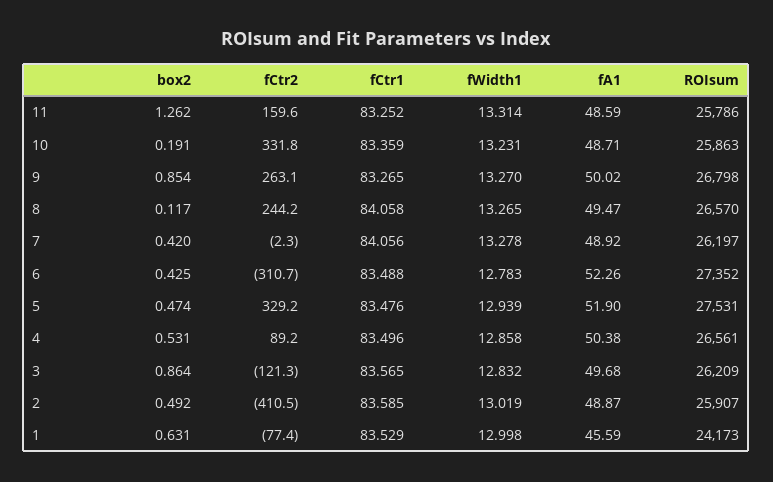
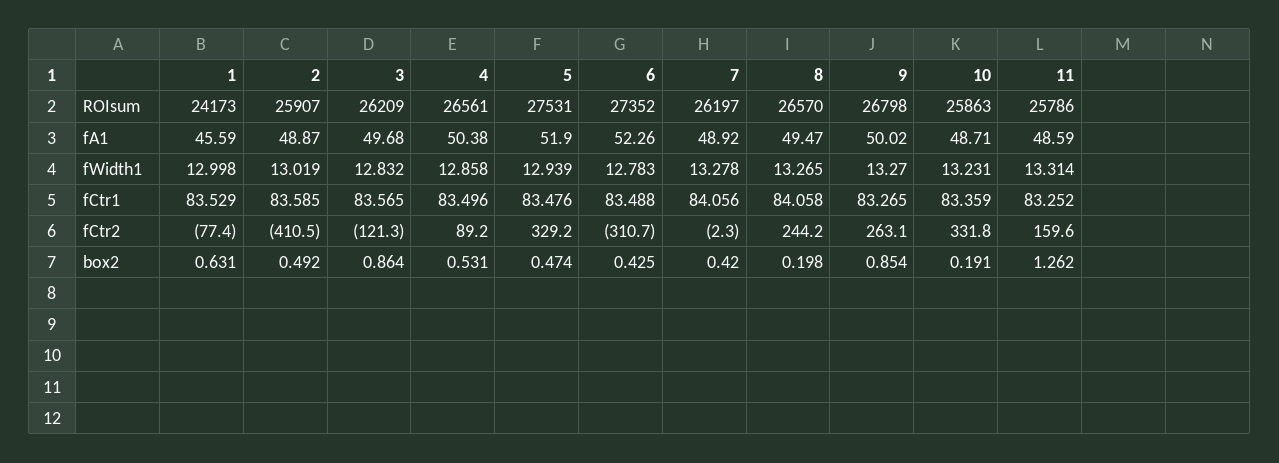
  {
    "box2": {
      "11": 1.262,
      "10": 0.191,
      "9": 0.854,
-     "8": 0.117,
+     "8": 0.198,
      "7": 0.42,
      "6": 0.425,
      "5": 0.474,
      "4": 0.531,
      "3": 0.864,
      "2": 0.492,
      "1": 0.631
    },
    "fCtr2": {
      "11": 159.6,
      "10": 331.8,
      "9": 263.1,
      "8": 244.2,
      "7": -2.3,
      "6": -310.7,
      "5": 329.2,
      "4": 89.2,
      "3": -121.3,
      "2": -410.5,
      "1": -77.4
    },
    "fCtr1": {
      "11": 83.252,
      "10": 83.359,
      "9": 83.265,
      "8": 84.058,
      "7": 84.056,
      "6": 83.488,
      "5": 83.476,
      "4": 83.496,
      "3": 83.565,
      "2": 83.585,
      "1": 83.529
    },
    "fWidth1": {
      "11": 13.314,
      "10": 13.231,
      "9": 13.27,
      "8": 13.265,
      "7": 13.278,
      "6": 12.783,
      "5": 12.939,
      "4": 12.858,
      "3": 12.832,
      "2": 13.019,
      "1": 12.998
    },
    "fA1": {
      "11": 48.59,
      "10": 48.71,
      "9": 50.02,
      "8": 49.47,
      "7": 48.92,
      "6": 52.26,
      "5": 51.9,
      "4": 50.38,
      "3": 49.68,
      "2": 48.87,
      "1": 45.59
    },
    "ROIsum": {
      "11": 25786,
      "10": 25863,
      "9": 26798,
      "8": 26570,
      "7": 26197,
      "6": 27352,
      "5": 27531,
      "4": 26561,
      "3": 26209,
      "2": 25907,
      "1": 24173
    }
  }

